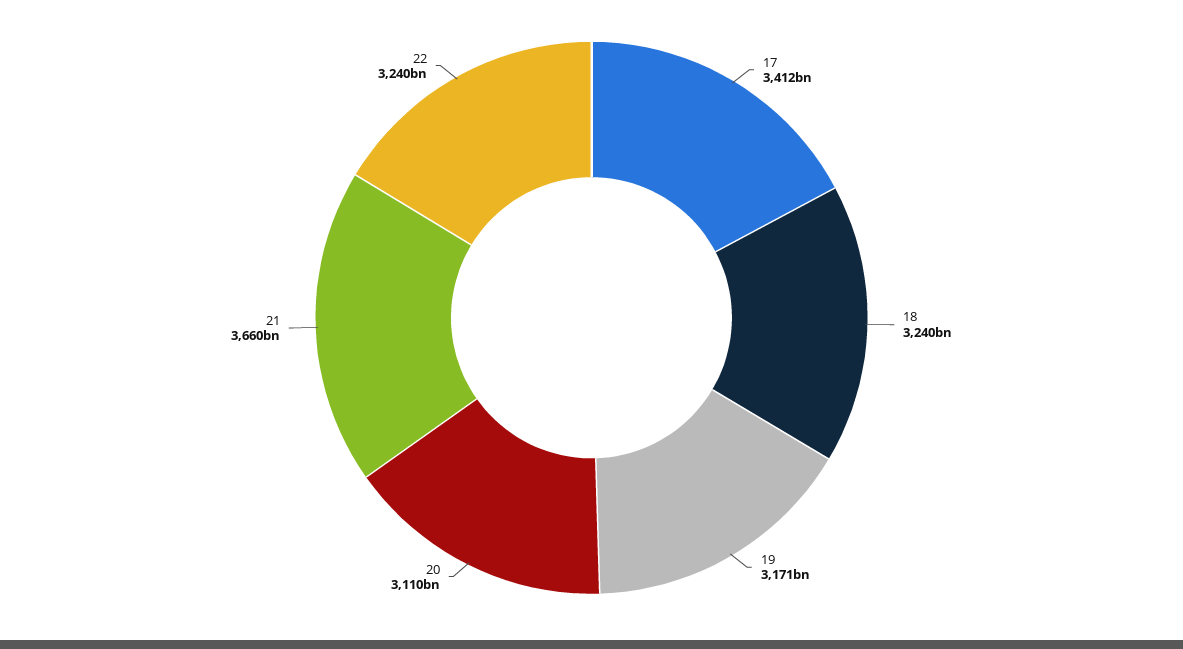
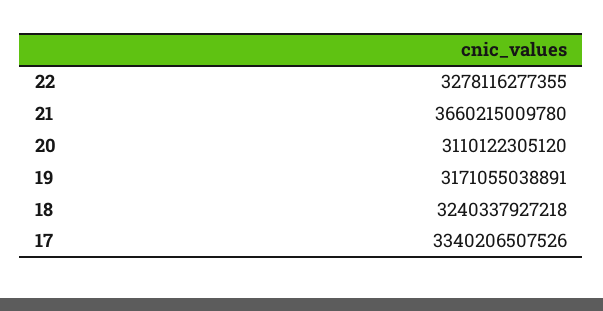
  {
-   "17": 3412000000000,
+   "17": 3340206507526,
    "18": 3240337927218,
    "19": 3171055038891,
    "20": 3110122305120,
    "21": 3660215009780,
-   "22": 3240000000000
+   "22": 3278116277355
  }

